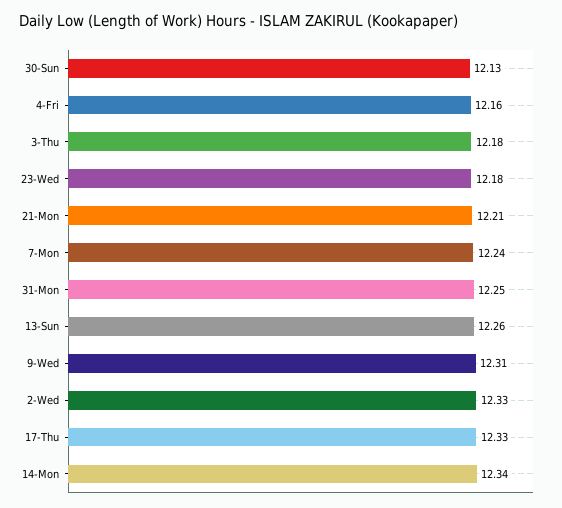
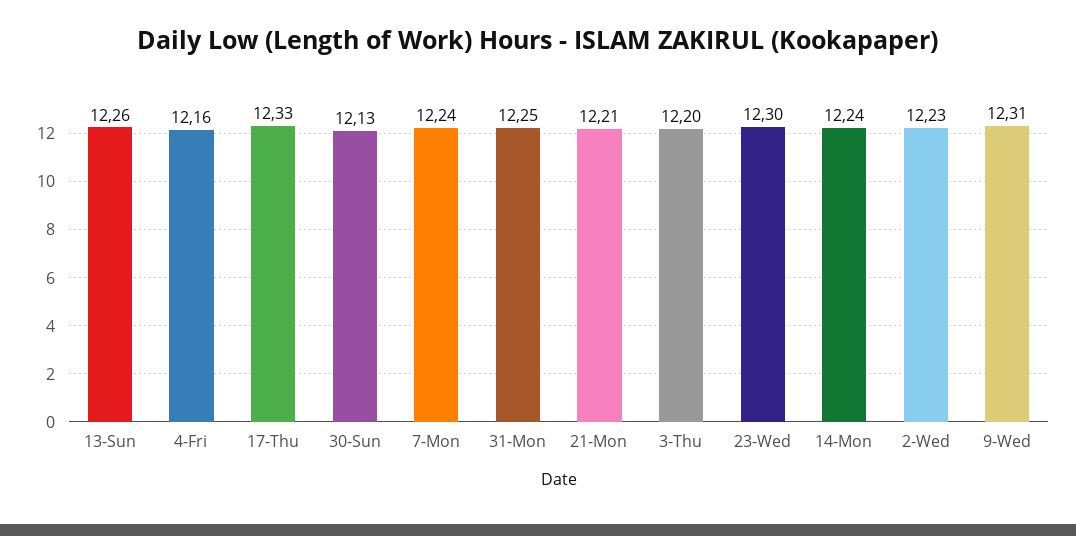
  {
    "30-Sun": 12.13,
    "4-Fri": 12.16,
-   "3-Thu": 12.18,
+   "3-Thu": 12.2,
-   "23-Wed": 12.18,
+   "23-Wed": 12.3,
    "21-Mon": 12.21,
    "7-Mon": 12.24,
    "31-Mon": 12.25,
    "13-Sun": 12.26,
    "9-Wed": 12.31,
-   "2-Wed": 12.33,
+   "2-Wed": 12.23,
    "17-Thu": 12.33,
-   "14-Mon": 12.34
+   "14-Mon": 12.24
  }

